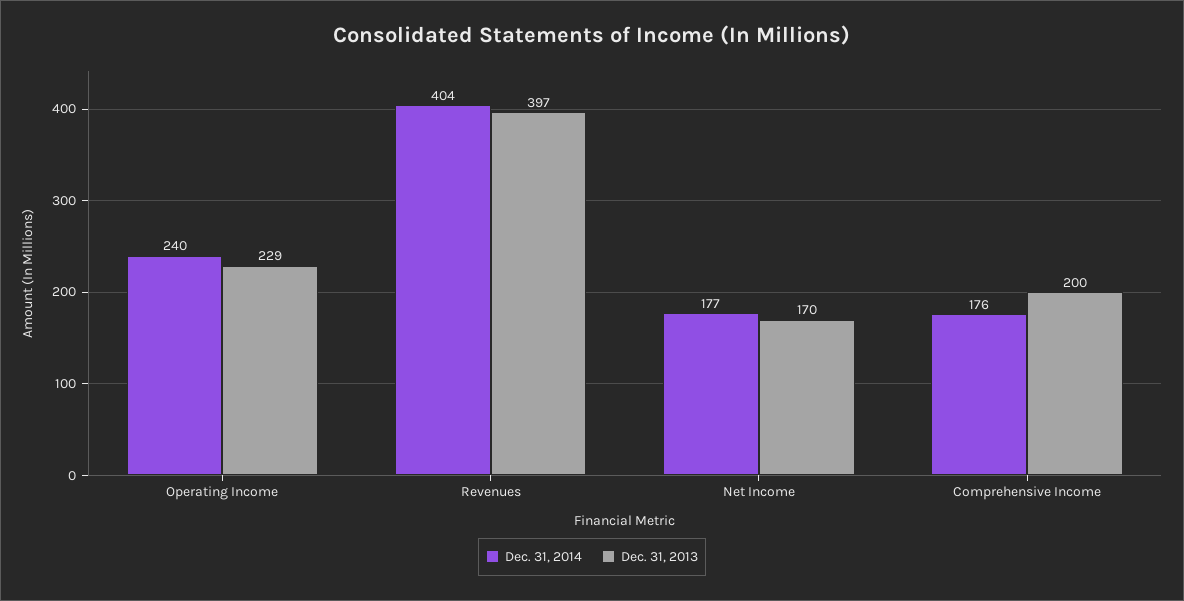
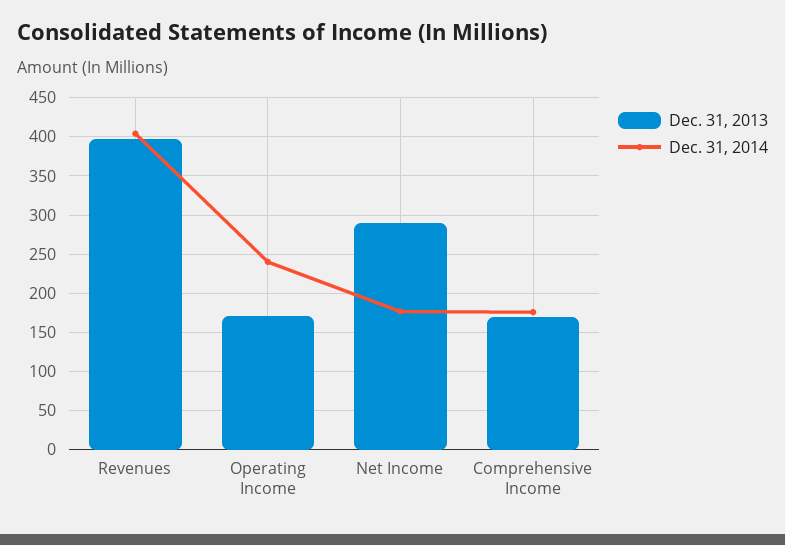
  {
    "Dec. 31, 2014": {
      "Operating Income": 240,
      "Revenues": 404,
      "Net Income": 177,
      "Comprehensive Income": 176
    },
    "Dec. 31, 2013": {
-     "Operating Income": 229,
+     "Operating Income": 170,
      "Revenues": 397,
-     "Net Income": 170,
+     "Net Income": 290,
-     "Comprehensive Income": 200
+     "Comprehensive Income": 170
    }
  }

